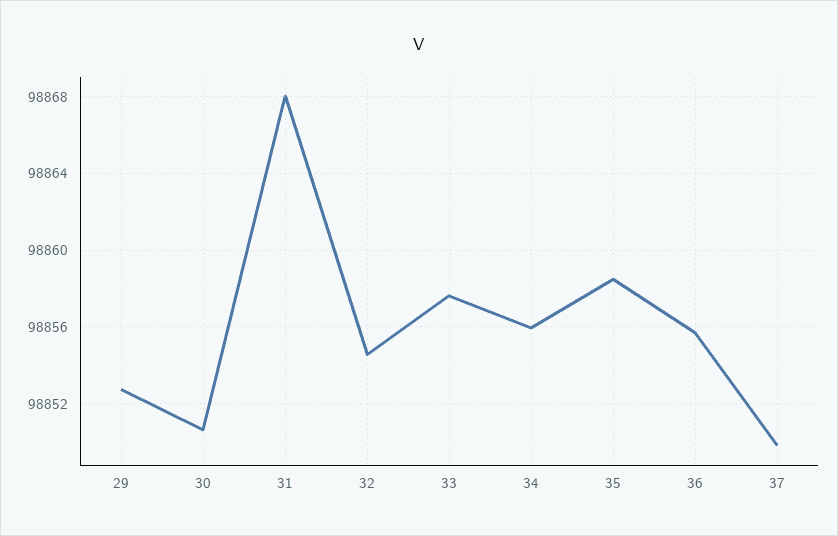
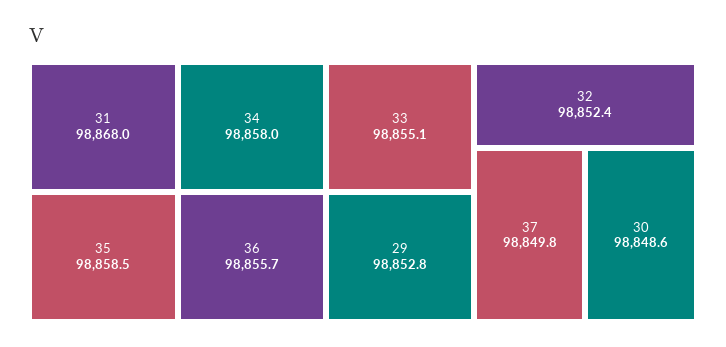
  {
    "29": 98852.8,
-   "30": 98850.5,
+   "30": 98848.6,
    "31": 98868,
-   "32": 98854.5,
+   "32": 98852.4,
-   "33": 98857.5,
+   "33": 98855.1,
-   "34": 98856,
+   "34": 98858,
    "35": 98858.5,
    "36": 98855.7,
    "37": 98849.8
  }

